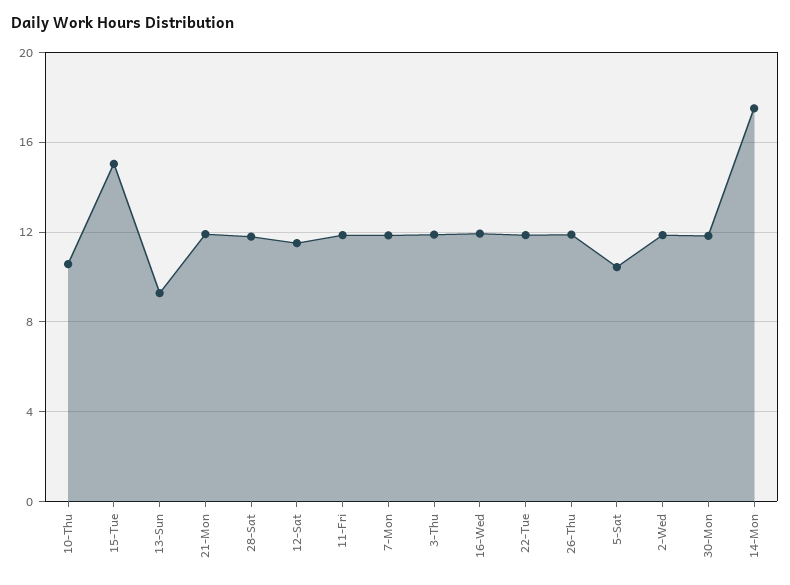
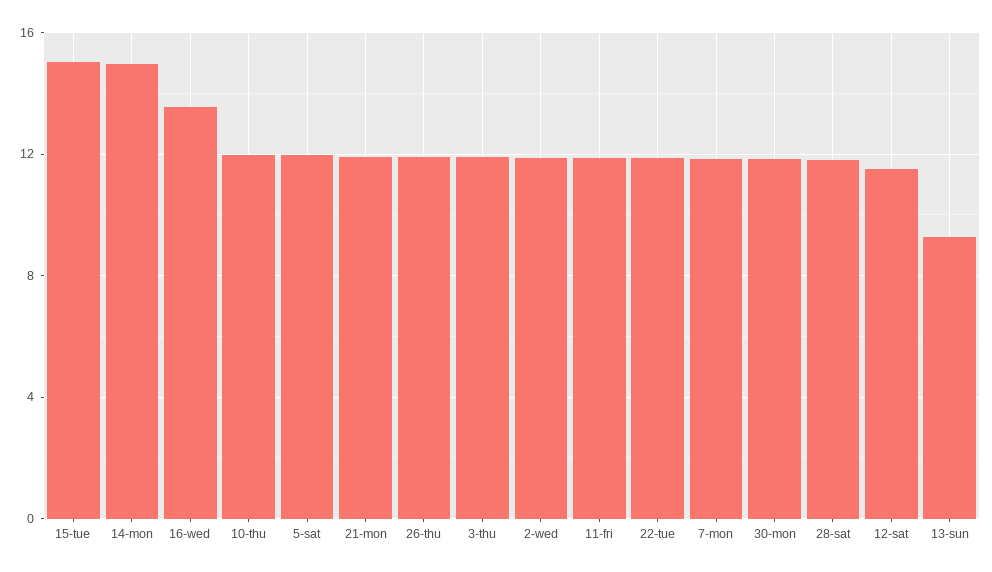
  {
-   "10-Thu": 10.5,
+   "10-Thu": 12,
    "15-Tue": 15,
    "13-Sun": 9.5,
    "21-Mon": 12,
    "28-Sat": 12,
    "12-Sat": 11.5,
    "11-Fri": 12,
    "7-Mon": 12,
    "3-Thu": 12,
-   "16-Wed": 12,
+   "16-Wed": 13.5,
    "22-Tue": 12,
    "26-Thu": 12,
-   "5-Sat": 10.5,
+   "5-Sat": 12,
    "2-Wed": 12,
    "30-Mon": 12,
-   "14-Mon": 17.5
+   "14-Mon": 15
  }

